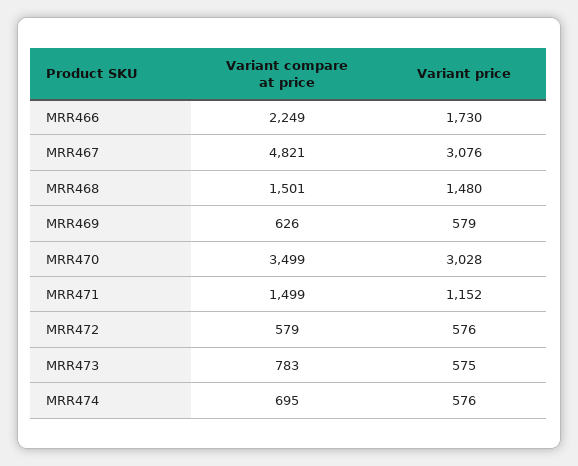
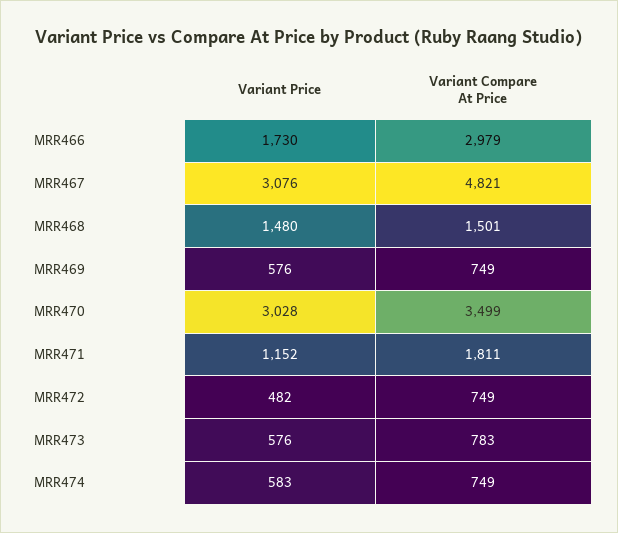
  {
    "Variant compare at price": {
-     "MRR466": 2249,
+     "MRR466": 2979,
      "MRR467": 4821,
      "MRR468": 1501,
-     "MRR469": 626,
+     "MRR469": 749,
      "MRR470": 3499,
-     "MRR471": 1499,
+     "MRR471": 1811,
-     "MRR472": 579,
+     "MRR472": 749,
      "MRR473": 783,
-     "MRR474": 695
+     "MRR474": 749
    },
    "Variant price": {
      "MRR466": 1730,
      "MRR467": 3076,
      "MRR468": 1480,
-     "MRR469": 579,
+     "MRR469": 576,
      "MRR470": 3028,
      "MRR471": 1152,
-     "MRR472": 576,
+     "MRR472": 482,
-     "MRR473": 575,
+     "MRR473": 576,
-     "MRR474": 576
+     "MRR474": 583
    }
  }

